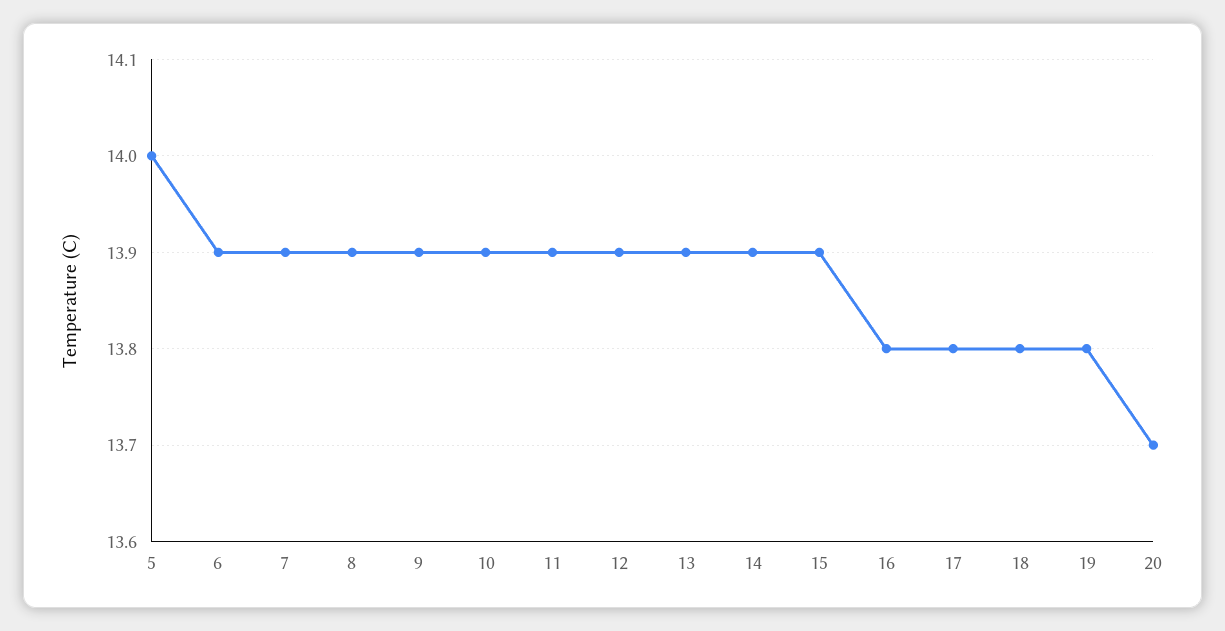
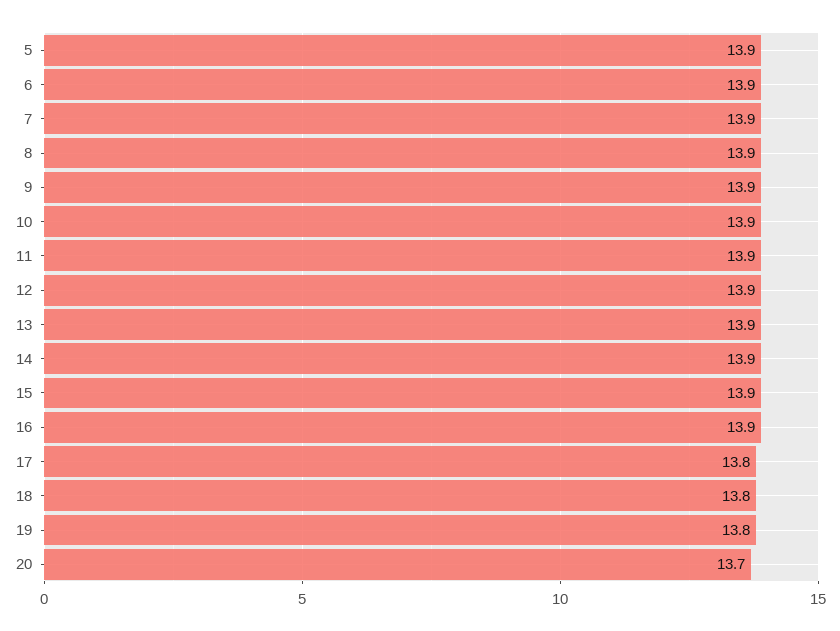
  {
-   "5": 14,
+   "5": 13.9,
    "6": 13.9,
    "7": 13.9,
    "8": 13.9,
    "9": 13.9,
    "10": 13.9,
    "11": 13.9,
    "12": 13.9,
    "13": 13.9,
    "14": 13.9,
    "15": 13.9,
-   "16": 13.8,
+   "16": 13.9,
    "17": 13.8,
    "18": 13.8,
    "19": 13.8,
    "20": 13.7
  }

